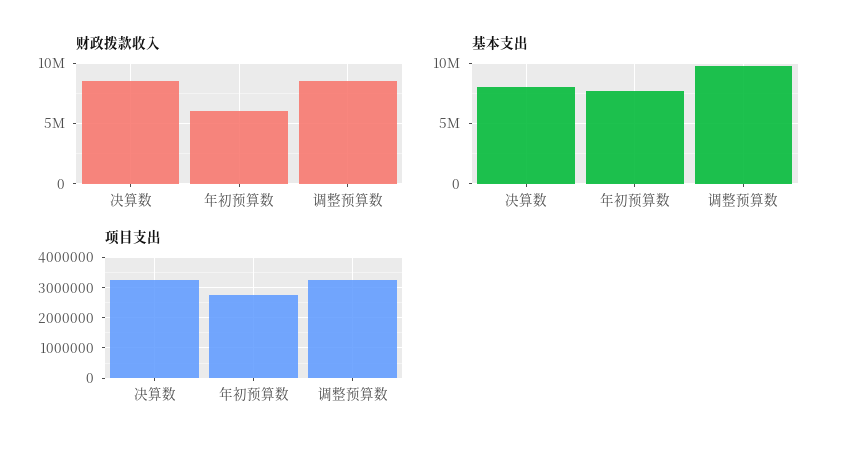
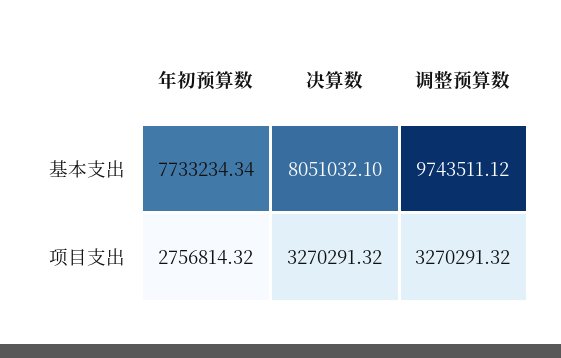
  {
-   "财政拨款收入": {
-     "决算数": 8500000,
-     "年初预算数": 6000000,
-     "调整预算数": 8500000
-   },
    "基本支出": {
      "决算数": 8051032.1,
      "年初预算数": 7733234.34,
      "调整预算数": 9743511.12
    },
    "项目支出": {
      "决算数": 3270291.32,
      "年初预算数": 2756814.32,
      "调整预算数": 3270291.32
    }
  }

